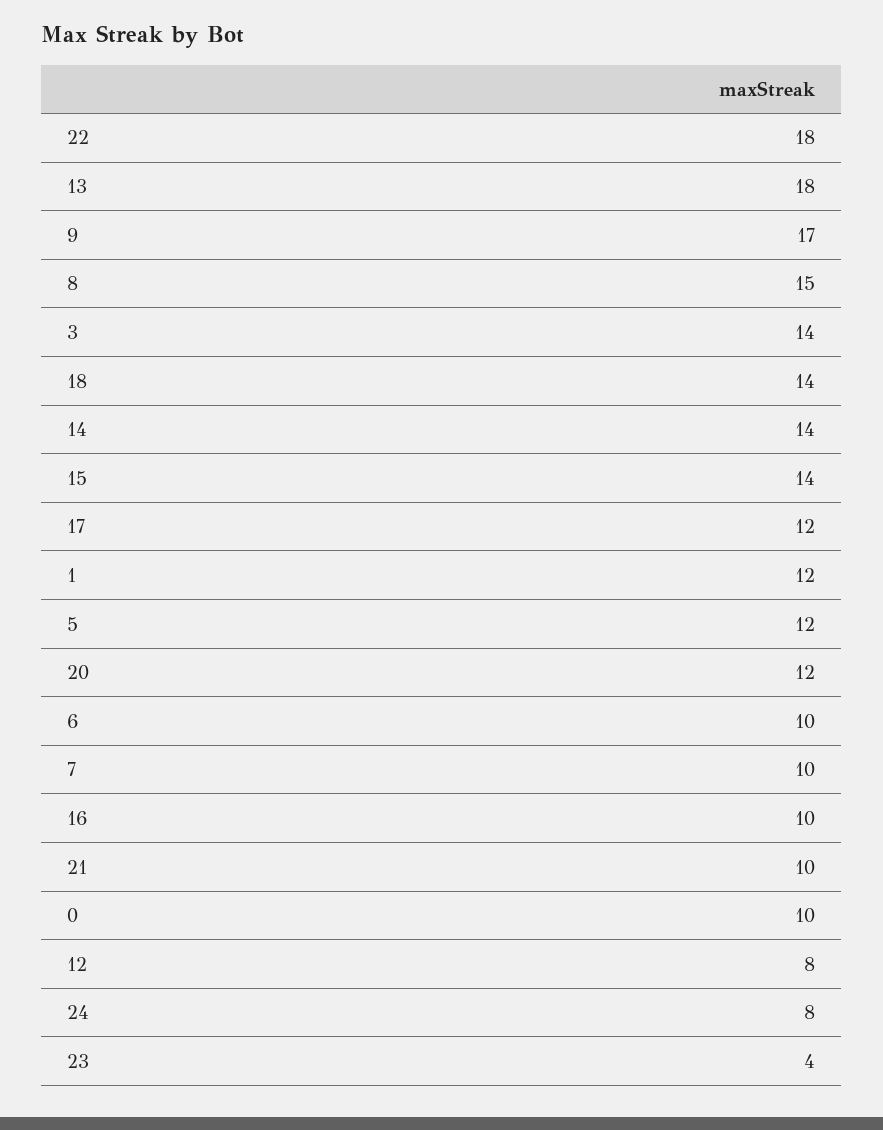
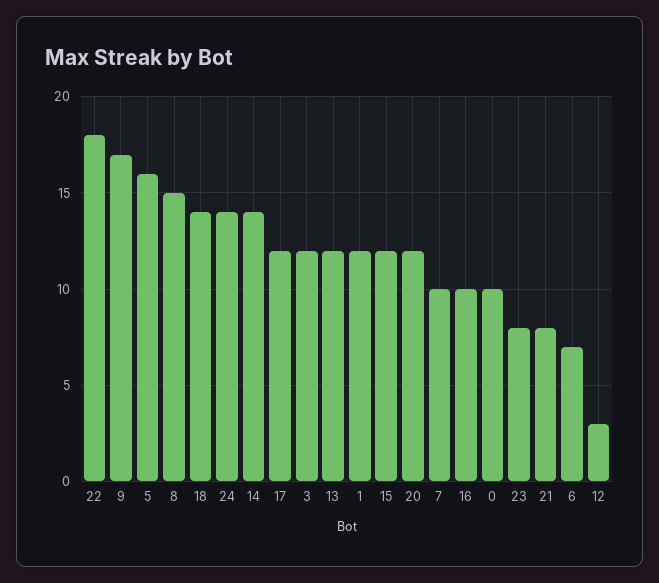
  {
    "22": 18,
-   "13": 18,
+   "13": 12,
    "9": 17,
    "8": 15,
-   "3": 14,
+   "3": 12,
    "18": 14,
    "14": 14,
-   "15": 14,
+   "15": 12,
    "17": 12,
    "1": 12,
-   "5": 12,
+   "5": 16,
    "20": 12,
-   "6": 10,
+   "6": 7,
    "7": 10,
    "16": 10,
-   "21": 10,
+   "21": 8,
    "0": 10,
-   "12": 8,
+   "12": 3,
-   "24": 8,
+   "24": 14,
-   "23": 4
+   "23": 8
  }

